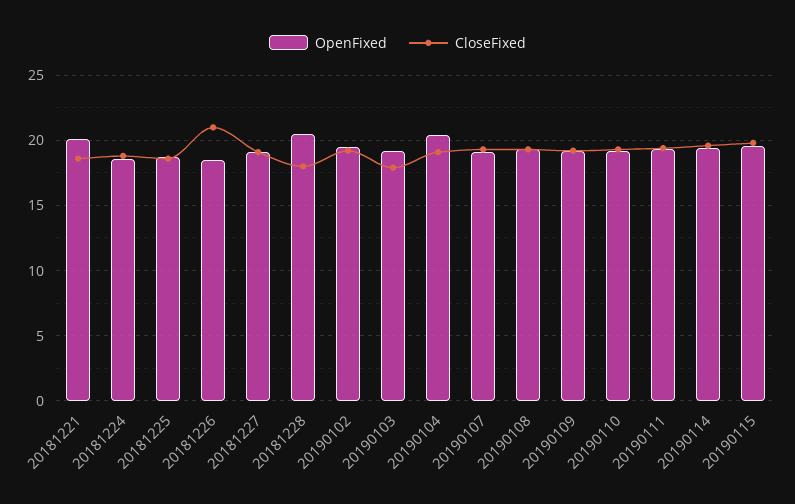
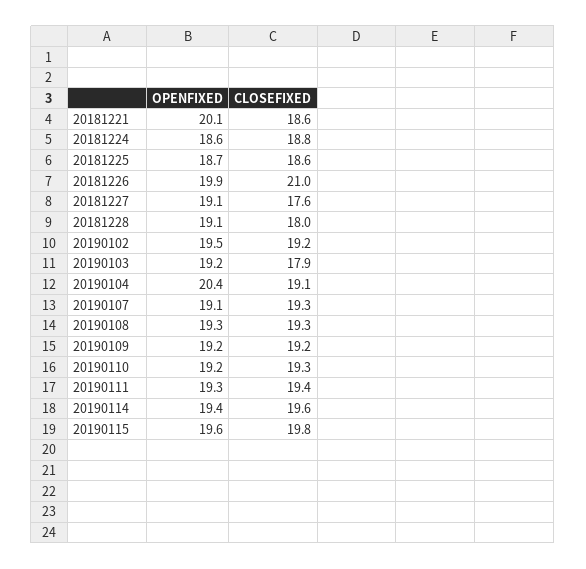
  {
    "OpenFixed": {
      "20181221": 20.1,
      "20181224": 18.6,
      "20181225": 18.7,
-     "20181226": 18.5,
+     "20181226": 19.9,
      "20181227": 19.1,
-     "20181228": 20.5,
+     "20181228": 19.1,
      "20190102": 19.5,
      "20190103": 19.2,
      "20190104": 20.4,
      "20190107": 19.1,
      "20190108": 19.3,
      "20190109": 19.2,
      "20190110": 19.2,
      "20190111": 19.3,
      "20190114": 19.4,
      "20190115": 19.6
    },
    "CloseFixed": {
      "20181221": 18.6,
      "20181224": 18.8,
      "20181225": 18.6,
      "20181226": 21,
-     "20181227": 19,
+     "20181227": 17.6,
      "20181228": 18,
      "20190102": 19.2,
      "20190103": 17.9,
      "20190104": 19.1,
      "20190107": 19.3,
      "20190108": 19.3,
      "20190109": 19.2,
      "20190110": 19.3,
      "20190111": 19.4,
      "20190114": 19.6,
      "20190115": 19.8
    }
  }

